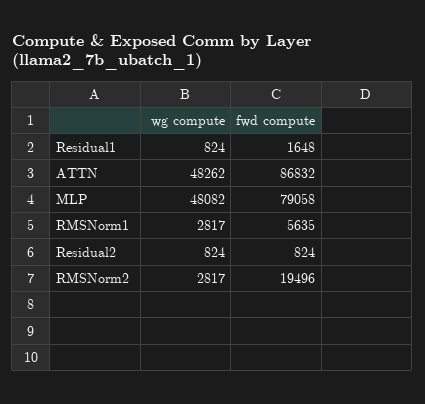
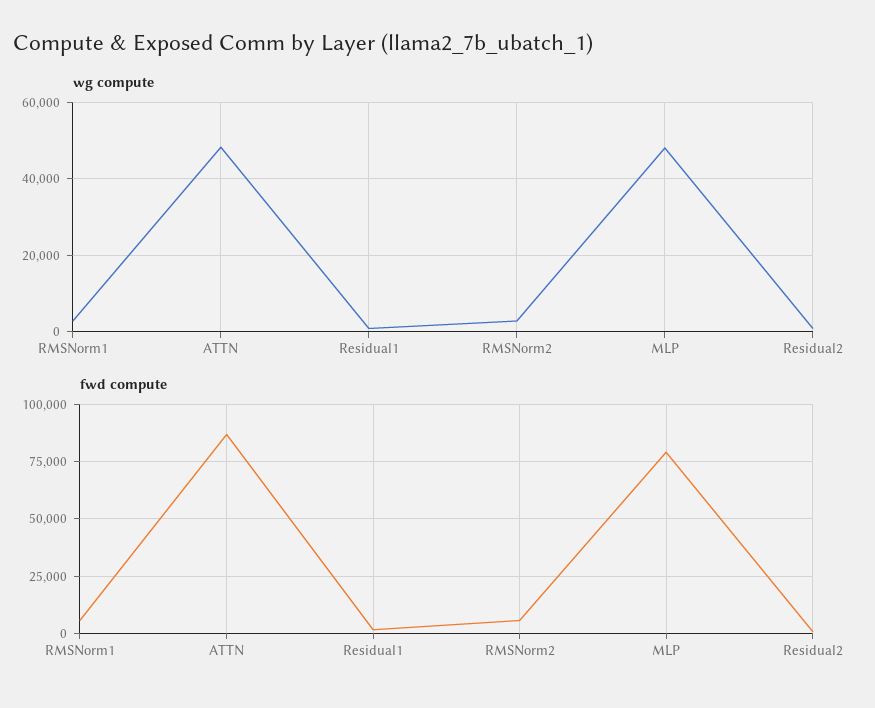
  {
    "wg compute": {
      "Residual1": 824,
      "ATTN": 48262,
      "MLP": 48082,
      "RMSNorm1": 2817,
      "Residual2": 824,
      "RMSNorm2": 2817
    },
    "fwd compute": {
      "Residual1": 1648,
      "ATTN": 86832,
      "MLP": 79058,
      "RMSNorm1": 5635,
      "Residual2": 824,
-     "RMSNorm2": 19496
+     "RMSNorm2": 5000
    }
  }

